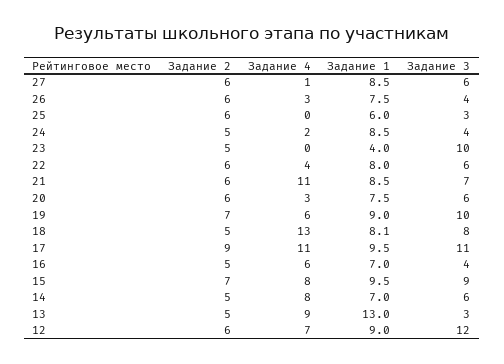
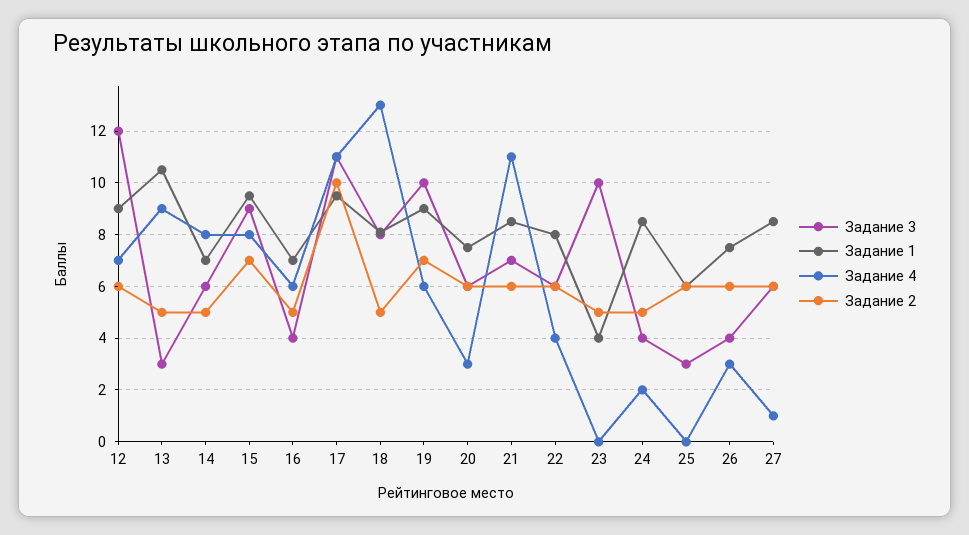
  {
    "Задание 2": {
      "27": 6,
      "26": 6,
      "25": 6,
      "24": 5,
      "23": 5,
      "22": 6,
      "21": 6,
      "20": 6,
      "19": 7,
      "18": 5,
-     "17": 9,
+     "17": 10,
      "16": 5,
      "15": 7,
      "14": 5,
      "13": 5,
      "12": 6
    },
    "Задание 4": {
      "27": 1,
      "26": 3,
      "25": 0,
      "24": 2,
      "23": 0,
      "22": 4,
      "21": 11,
      "20": 3,
      "19": 6,
      "18": 13,
      "17": 11,
      "16": 6,
      "15": 8,
      "14": 8,
      "13": 9,
      "12": 7
    },
    "Задание 1": {
      "27": 8.5,
      "26": 7.5,
      "25": 6,
      "24": 8.5,
      "23": 4,
      "22": 8,
      "21": 8.5,
      "20": 7.5,
      "19": 9,
      "18": 8.1,
      "17": 9.5,
      "16": 7,
      "15": 9.5,
      "14": 7,
-     "13": 13,
+     "13": 10.5,
      "12": 9
    },
    "Задание 3": {
      "27": 6,
      "26": 4,
      "25": 3,
      "24": 4,
      "23": 10,
      "22": 6,
      "21": 7,
      "20": 6,
      "19": 10,
      "18": 8,
      "17": 11,
      "16": 4,
      "15": 9,
      "14": 6,
      "13": 3,
      "12": 12
    }
  }

